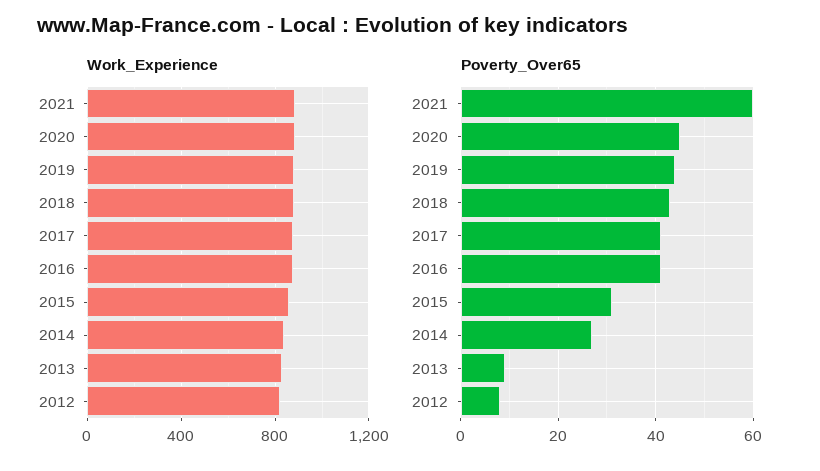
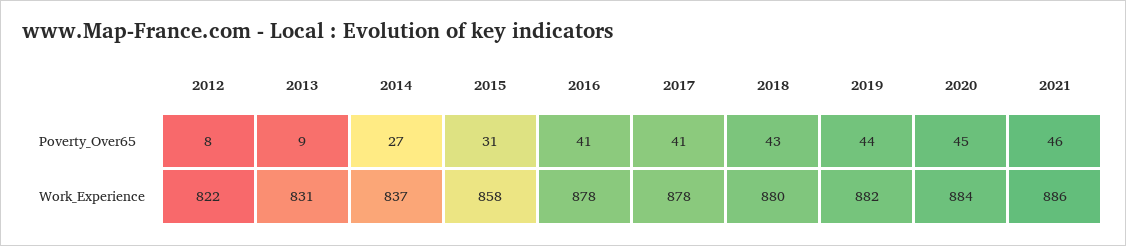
  {
    "Work_Experience": {
      "2021": 886,
      "2020": 884,
      "2019": 882,
      "2018": 880,
      "2017": 878,
      "2016": 878,
      "2015": 858,
      "2014": 837,
      "2013": 831,
      "2012": 822
    },
    "Poverty_Over65": {
-     "2021": 60,
+     "2021": 46,
      "2020": 45,
      "2019": 44,
      "2018": 43,
      "2017": 41,
      "2016": 41,
      "2015": 31,
      "2014": 27,
      "2013": 9,
      "2012": 8
    }
  }

